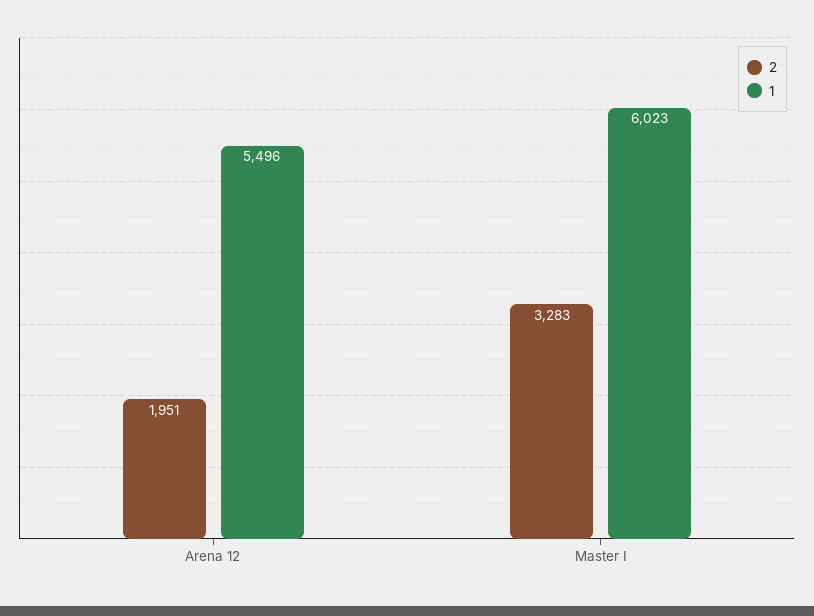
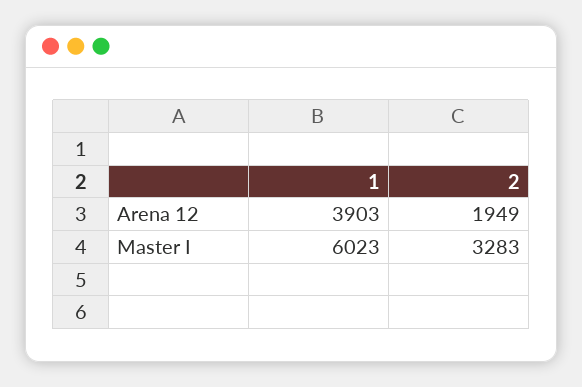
  {
    "2": {
-     "Arena 12": 1951,
+     "Arena 12": 1949,
      "Master I": 3283
    },
    "1": {
-     "Arena 12": 5496,
+     "Arena 12": 3903,
      "Master I": 6023
    }
  }

